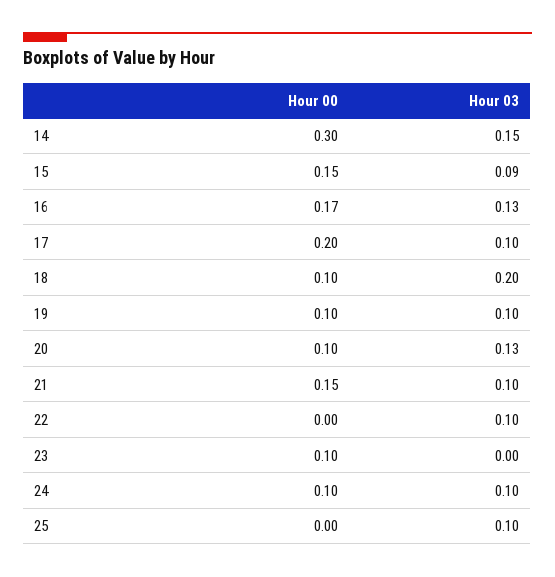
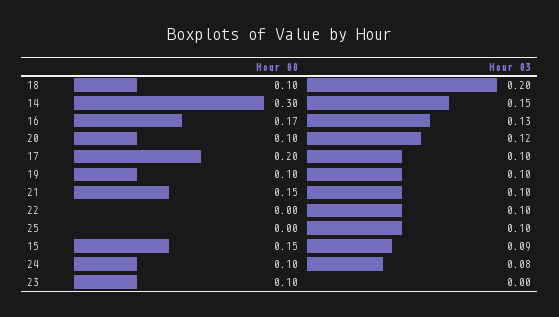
  {
    "Hour 00": {
      "14": 0.3,
      "15": 0.15,
      "16": 0.17,
      "17": 0.2,
      "18": 0.1,
      "19": 0.1,
      "20": 0.1,
      "21": 0.15,
      "22": 0,
      "23": 0.1,
      "24": 0.1,
      "25": 0
    },
    "Hour 03": {
      "14": 0.15,
      "15": 0.09,
      "16": 0.13,
      "17": 0.1,
      "18": 0.2,
      "19": 0.1,
-     "20": 0.13,
+     "20": 0.12,
      "21": 0.1,
      "22": 0.1,
      "23": 0,
-     "24": 0.1,
+     "24": 0.08,
      "25": 0.1
    }
  }

